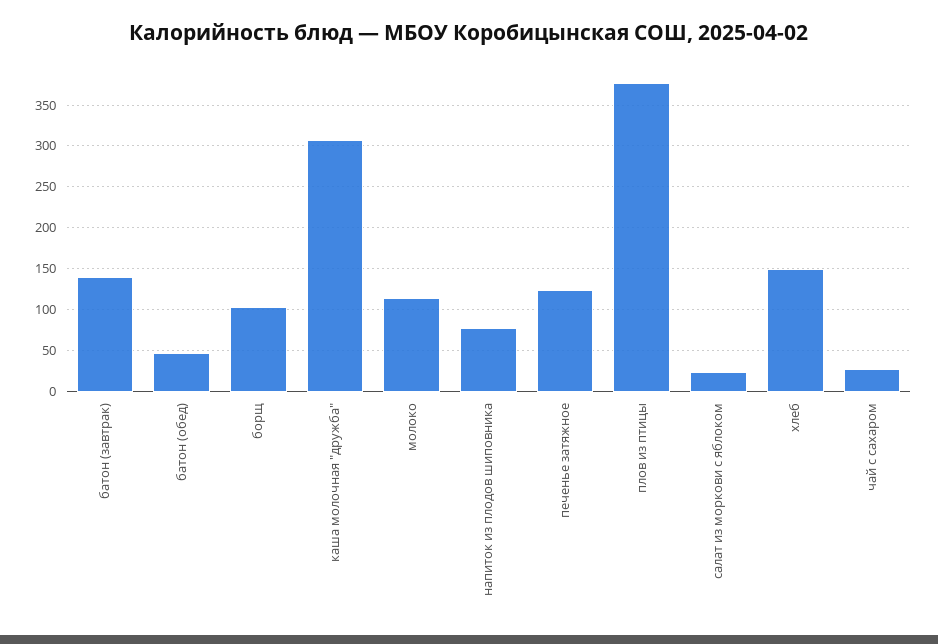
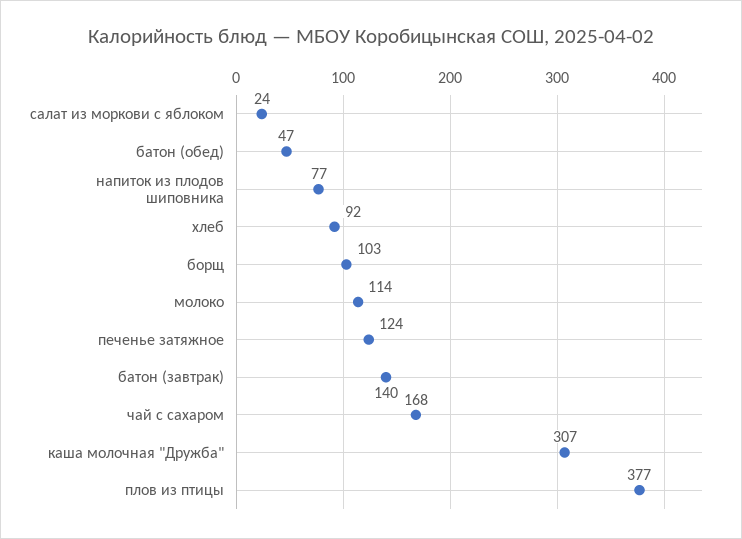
  {
    "батон (завтрак)": 140,
    "батон (обед)": 47,
    "борщ": 103,
    "каша молочная \"дружба\"": 307,
    "молоко": 114,
    "напиток из плодов шиповника": 77,
    "печенье затяжное": 124,
    "плов из птицы": 377,
    "салат из моркови с яблоком": 24,
-   "хлеб": 150,
+   "хлеб": 92,
-   "чай с сахаром": 30
+   "чай с сахаром": 168
  }

